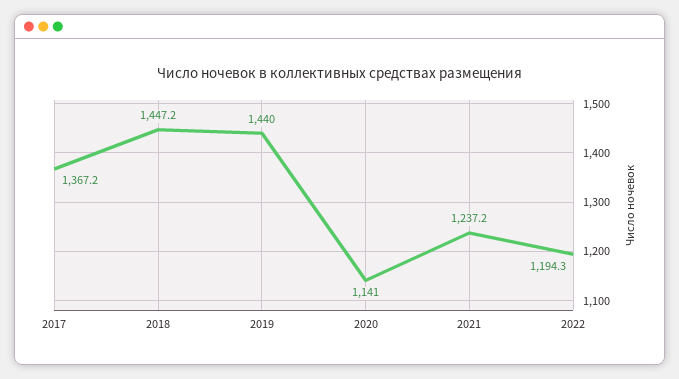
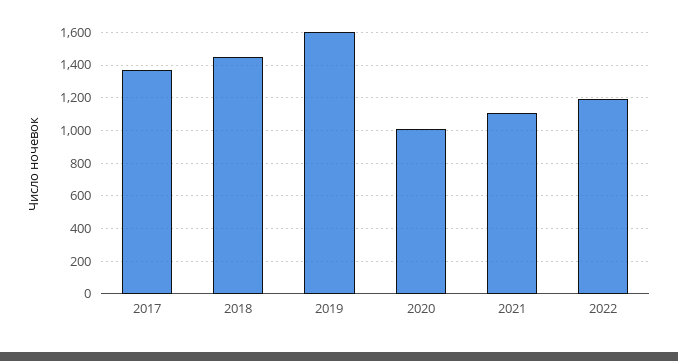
  {
    "2017": 1367.2,
    "2018": 1447.2,
-   "2019": 1440,
+   "2019": 1600,
-   "2020": 1141,
+   "2020": 1000,
-   "2021": 1237.2,
+   "2021": 1100,
    "2022": 1194.3
  }

